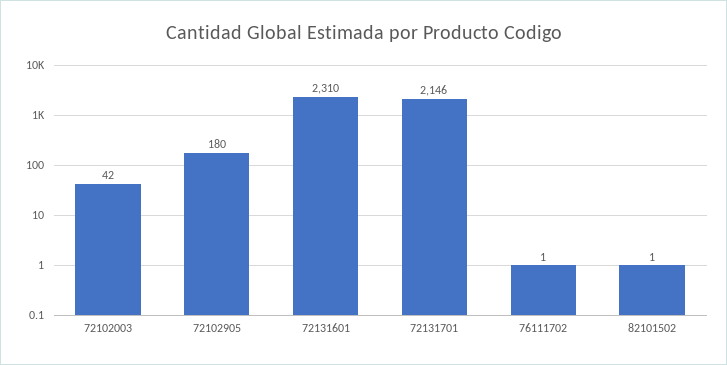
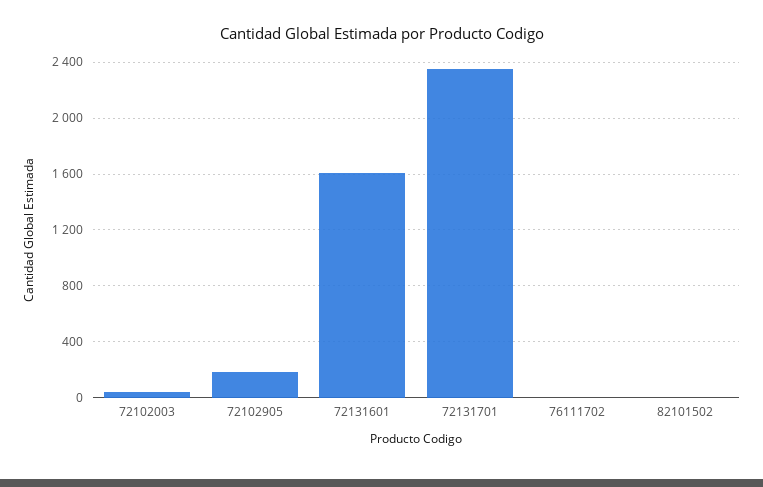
  {
    "72102003": 42,
    "72102905": 180,
-   "72131601": 2310,
+   "72131601": 1600,
-   "72131701": 2146,
+   "72131701": 2350,
    "76111702": 1,
    "82101502": 1
  }

